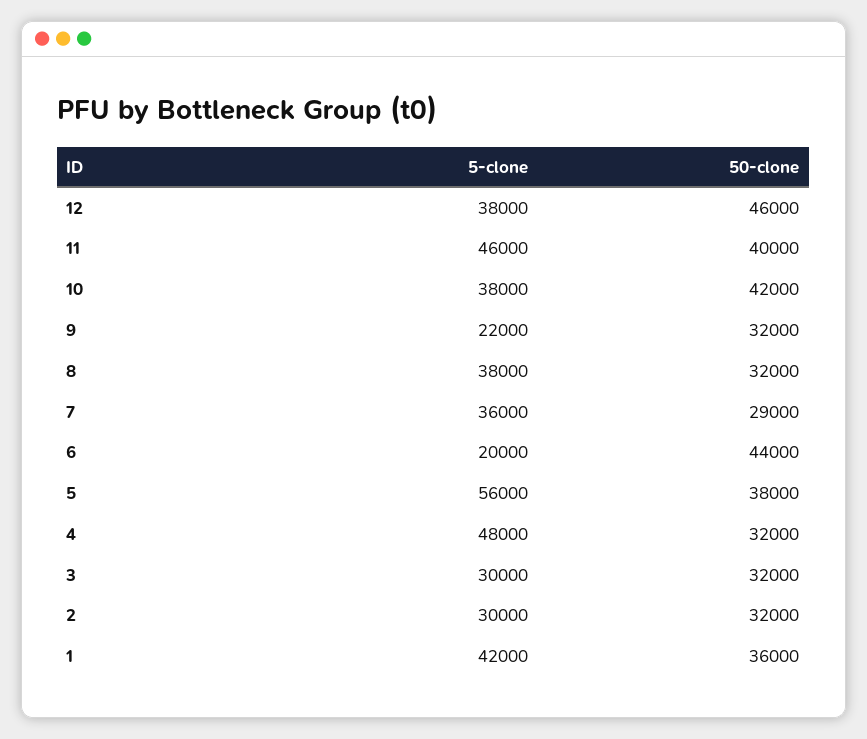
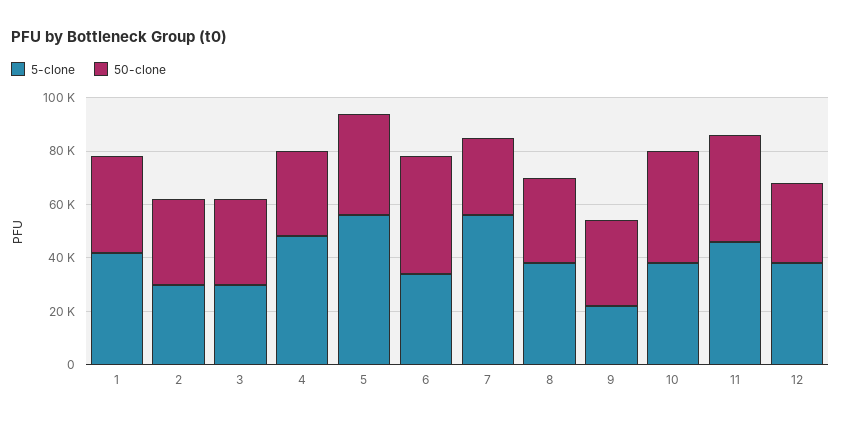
  {
    "5-clone": {
      "12": 38000,
      "11": 46000,
      "10": 38000,
      "9": 22000,
      "8": 38000,
-     "7": 36000,
+     "7": 55000,
-     "6": 20000,
+     "6": 35000,
      "5": 56000,
      "4": 48000,
      "3": 30000,
      "2": 30000,
      "1": 42000
    },
    "50-clone": {
-     "12": 46000,
+     "12": 30000,
      "11": 40000,
      "10": 42000,
      "9": 32000,
      "8": 32000,
      "7": 29000,
      "6": 44000,
      "5": 38000,
      "4": 32000,
      "3": 32000,
      "2": 32000,
      "1": 36000
    }
  }

